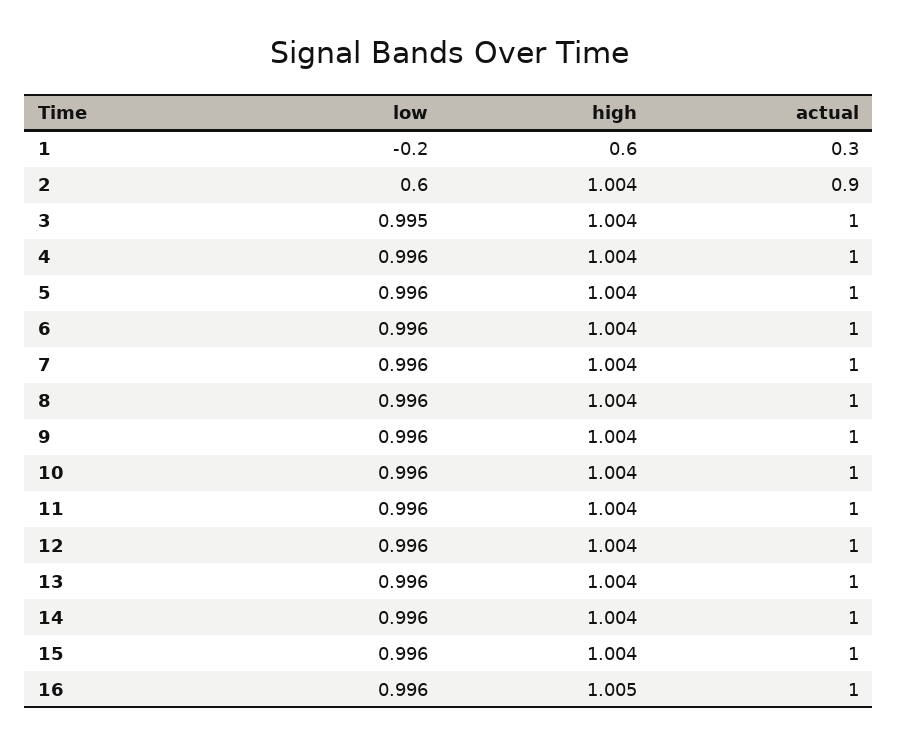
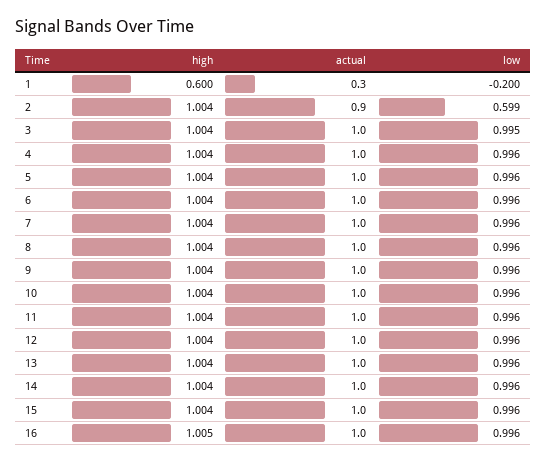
  {
    "low": {
      "1": -0.2,
-     "2": 0.6,
+     "2": 0.599,
      "3": 0.995,
      "4": 0.996,
      "5": 0.996,
      "6": 0.996,
      "7": 0.996,
      "8": 0.996,
      "9": 0.996,
      "10": 0.996,
      "11": 0.996,
      "12": 0.996,
      "13": 0.996,
      "14": 0.996,
      "15": 0.996,
      "16": 0.996
    },
    "high": {
      "1": 0.6,
      "2": 1.004,
      "3": 1.004,
      "4": 1.004,
      "5": 1.004,
      "6": 1.004,
      "7": 1.004,
      "8": 1.004,
      "9": 1.004,
      "10": 1.004,
      "11": 1.004,
      "12": 1.004,
      "13": 1.004,
      "14": 1.004,
      "15": 1.004,
      "16": 1.005
    },
    "actual": {
      "1": 0.3,
      "2": 0.9,
      "3": 1,
      "4": 1,
      "5": 1,
      "6": 1,
      "7": 1,
      "8": 1,
      "9": 1,
      "10": 1,
      "11": 1,
      "12": 1,
      "13": 1,
      "14": 1,
      "15": 1,
      "16": 1
    }
  }

